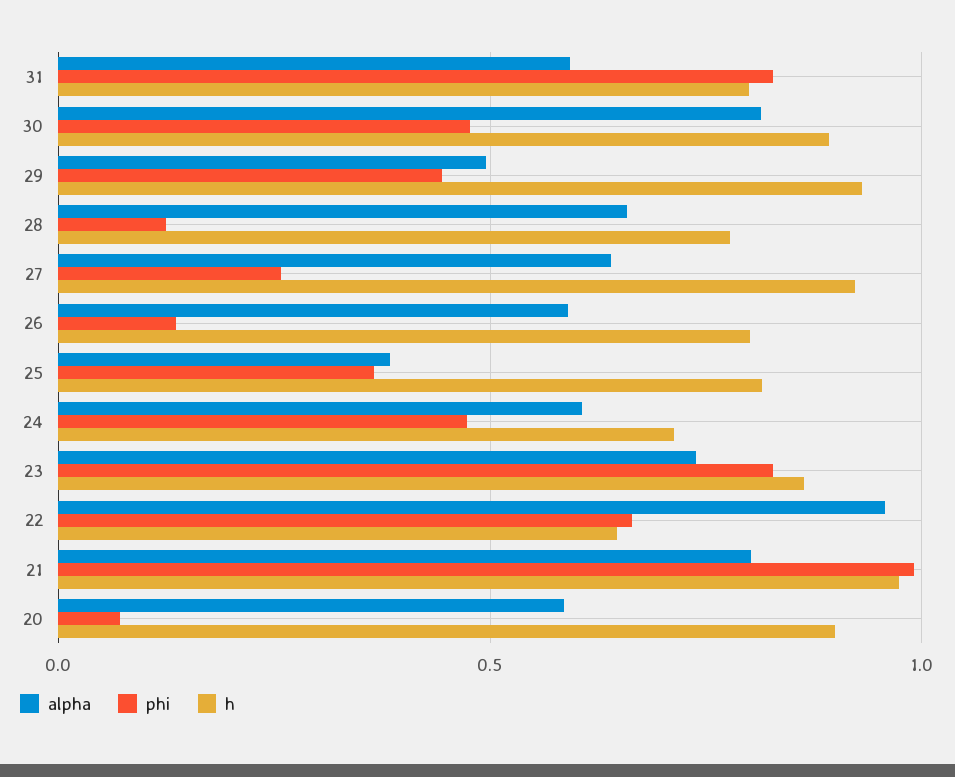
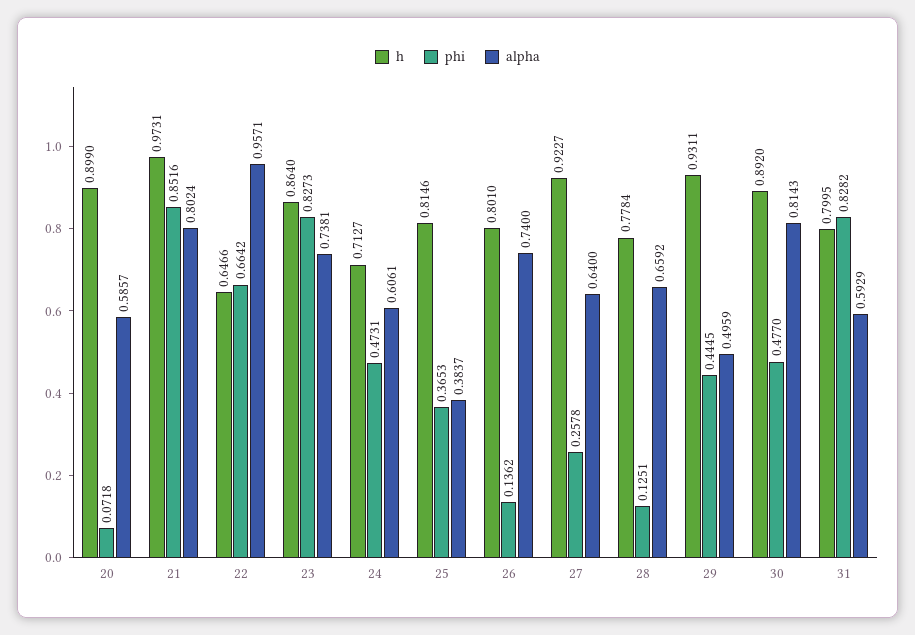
  {
    "alpha": {
      "31": 0.5929,
      "30": 0.8143,
      "29": 0.4959,
      "28": 0.6592,
      "27": 0.64,
-     "26": 0.6,
+     "26": 0.74,
      "25": 0.3837,
      "24": 0.6061,
      "23": 0.7381,
      "22": 0.9571,
      "21": 0.8024,
      "20": 0.5857
    },
    "phi": {
      "31": 0.8282,
      "30": 0.477,
      "29": 0.4445,
      "28": 0.1251,
      "27": 0.2578,
      "26": 0.1362,
      "25": 0.3653,
      "24": 0.4731,
      "23": 0.8273,
      "22": 0.6642,
-     "21": 1,
+     "21": 0.8516,
      "20": 0.0718
    },
    "h": {
      "31": 0.7995,
      "30": 0.892,
      "29": 0.9311,
      "28": 0.7784,
      "27": 0.9227,
      "26": 0.801,
      "25": 0.8146,
      "24": 0.7127,
      "23": 0.864,
      "22": 0.6466,
      "21": 0.9731,
      "20": 0.899
    }
  }

